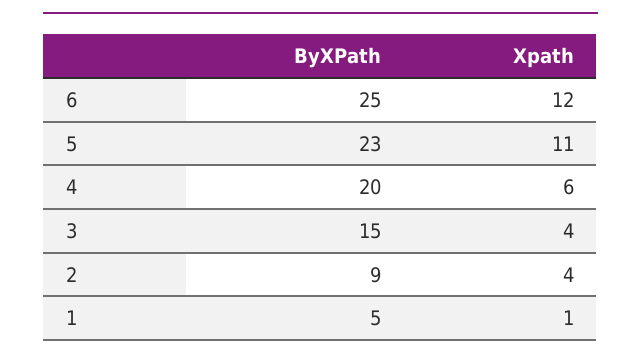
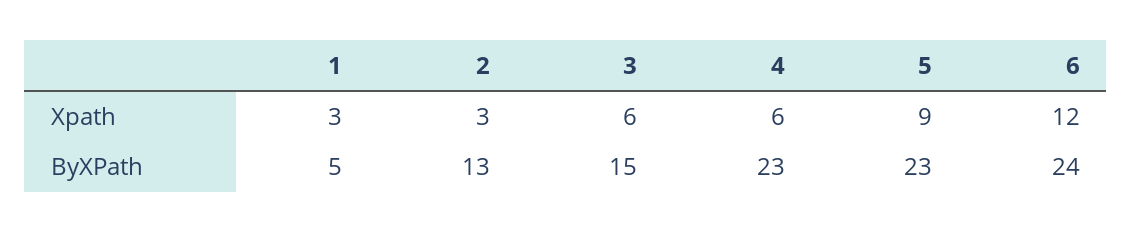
  {
    "ByXPath": {
-     "6": 25,
+     "6": 24,
      "5": 23,
-     "4": 20,
+     "4": 23,
      "3": 15,
-     "2": 9,
+     "2": 13,
      "1": 5
    },
    "Xpath": {
      "6": 12,
-     "5": 11,
+     "5": 9,
      "4": 6,
-     "3": 4,
+     "3": 6,
-     "2": 4,
+     "2": 3,
-     "1": 1
+     "1": 3
    }
  }

